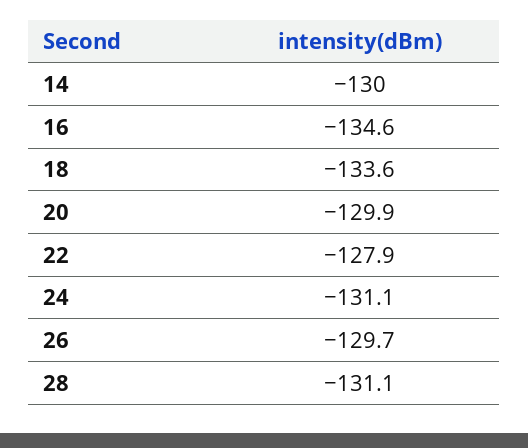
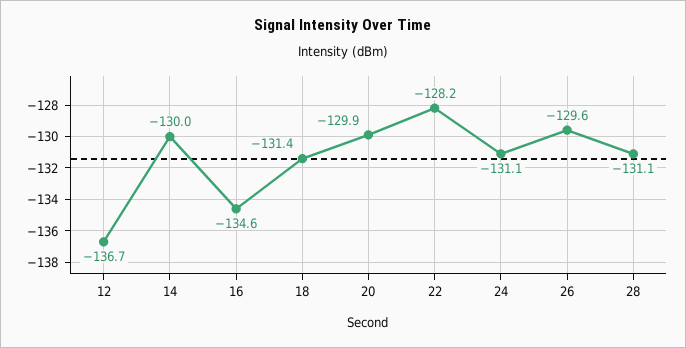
  {
    "14": -130,
    "16": -134.6,
-   "18": -133.6,
+   "18": -131.4,
    "20": -129.9,
-   "22": -127.9,
+   "22": -128.2,
    "24": -131.1,
-   "26": -129.7,
+   "26": -129.6,
-   "28": -131.1
+   "28": -131.1,
+   "12": -136.7
  }

